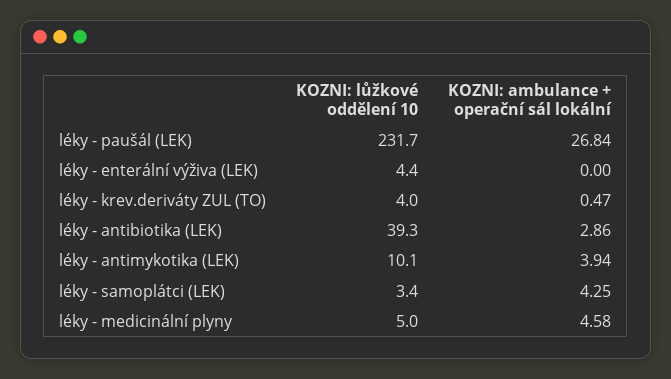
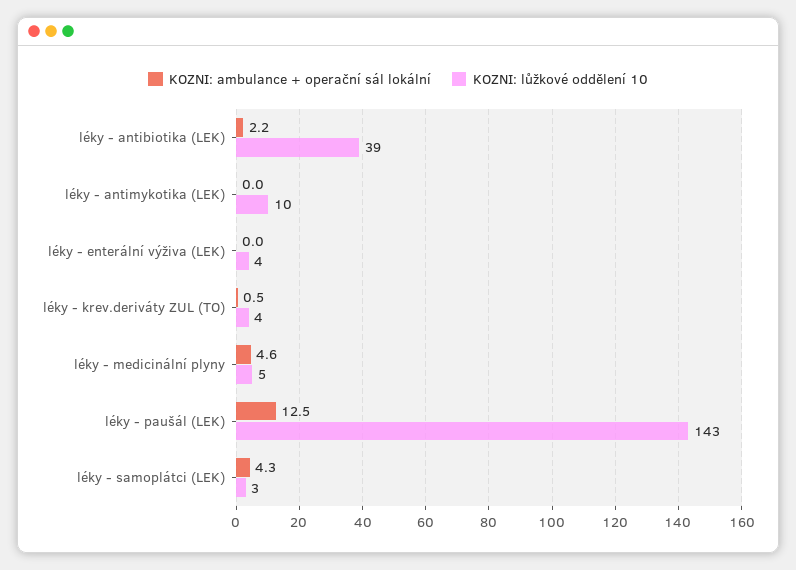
  {
    "KOZNI: lůžkové oddělení 10": {
-     "léky - paušál (LEK)": 231.7,
+     "léky - paušál (LEK)": 143,
      "léky - enterální výživa (LEK)": 4.4,
      "léky - krev.deriváty ZUL (TO)": 4,
      "léky - antibiotika (LEK)": 39.3,
      "léky - antimykotika (LEK)": 10.1,
      "léky - samoplátci (LEK)": 3.4,
      "léky - medicinální plyny": 5
    },
    "KOZNI: ambulance + operační sál lokální": {
-     "léky - paušál (LEK)": 26.84,
+     "léky - paušál (LEK)": 12.5,
      "léky - enterální výživa (LEK)": 0,
      "léky - krev.deriváty ZUL (TO)": 0.47,
-     "léky - antibiotika (LEK)": 2.86,
+     "léky - antibiotika (LEK)": 2.2,
-     "léky - antimykotika (LEK)": 3.94,
+     "léky - antimykotika (LEK)": 0,
      "léky - samoplátci (LEK)": 4.25,
      "léky - medicinální plyny": 4.58
    }
  }

